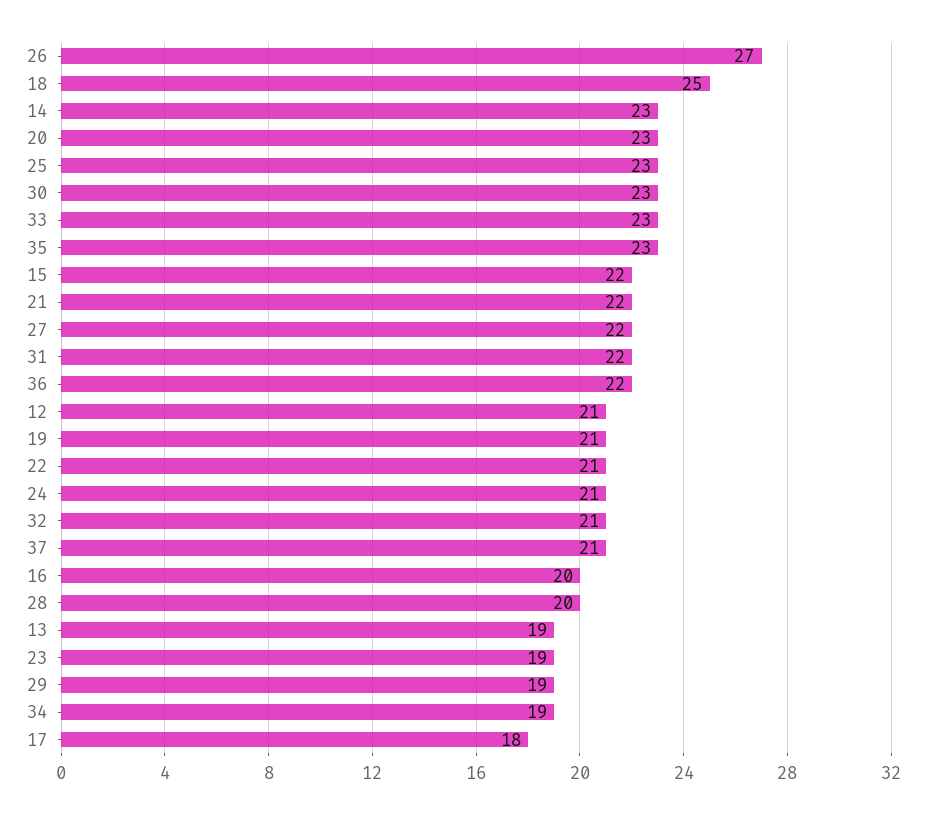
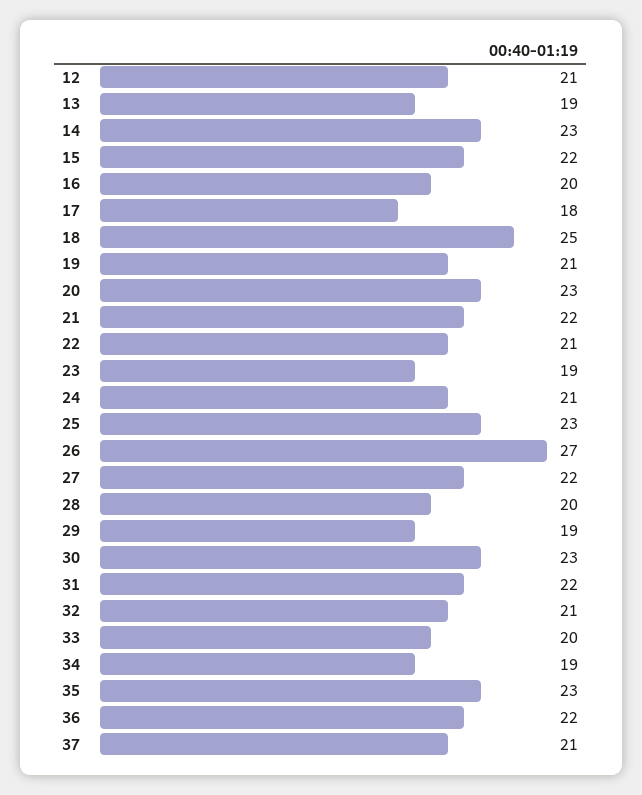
  {
    "26": 27,
    "18": 25,
    "14": 23,
    "20": 23,
    "25": 23,
    "30": 23,
-   "33": 23,
+   "33": 20,
    "35": 23,
    "15": 22,
    "21": 22,
    "27": 22,
    "31": 22,
    "36": 22,
    "12": 21,
    "19": 21,
    "22": 21,
    "24": 21,
    "32": 21,
    "37": 21,
    "16": 20,
    "28": 20,
    "13": 19,
    "23": 19,
    "29": 19,
    "34": 19,
    "17": 18
  }

